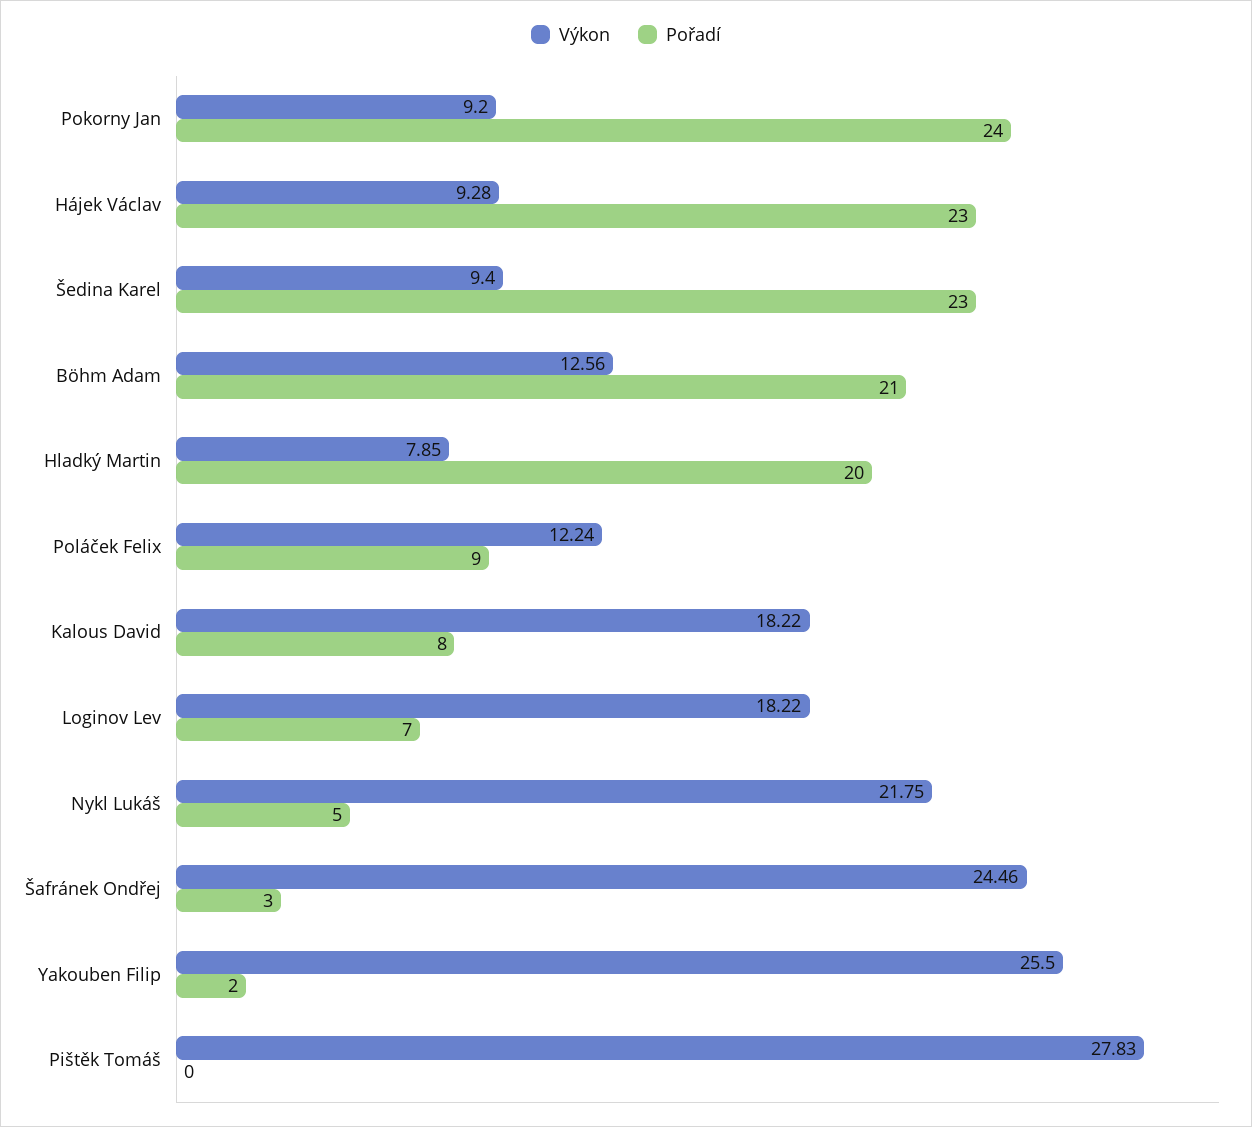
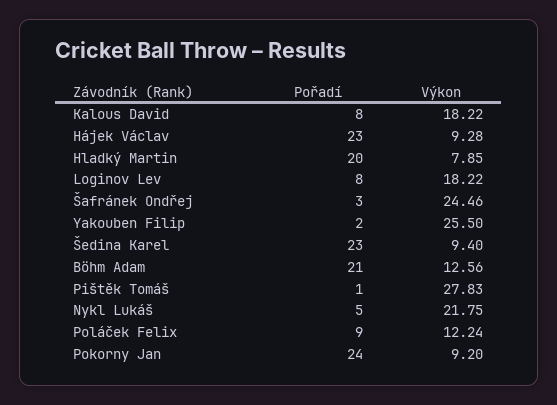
  {
    "Výkon": {
      "Pokorny Jan": 9.2,
      "Hájek Václav": 9.28,
      "Šedina Karel": 9.4,
      "Böhm Adam": 12.56,
      "Hladký Martin": 7.85,
      "Poláček Felix": 12.24,
      "Kalous David": 18.22,
      "Loginov Lev": 18.22,
      "Nykl Lukáš": 21.75,
      "Šafránek Ondřej": 24.46,
      "Yakouben Filip": 25.5,
      "Pištěk Tomáš": 27.83
    },
    "Pořadí": {
      "Pokorny Jan": 24,
      "Hájek Václav": 23,
      "Šedina Karel": 23,
      "Böhm Adam": 21,
      "Hladký Martin": 20,
      "Poláček Felix": 9,
      "Kalous David": 8,
-     "Loginov Lev": 7,
+     "Loginov Lev": 8,
      "Nykl Lukáš": 5,
      "Šafránek Ondřej": 3,
      "Yakouben Filip": 2,
-     "Pištěk Tomáš": 0
+     "Pištěk Tomáš": 1
    }
  }

